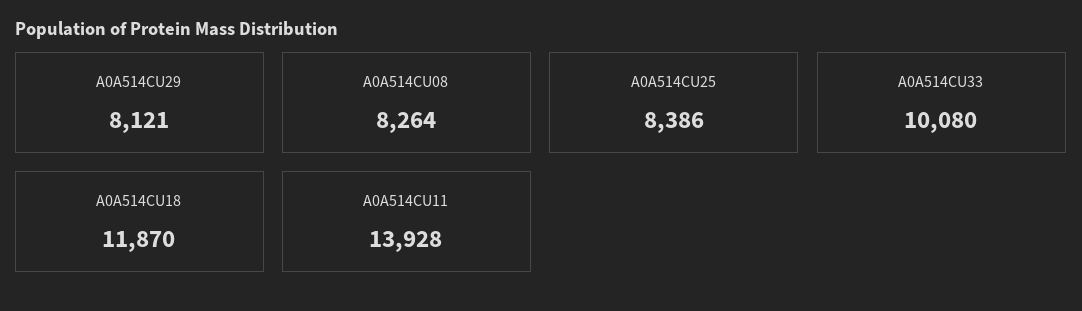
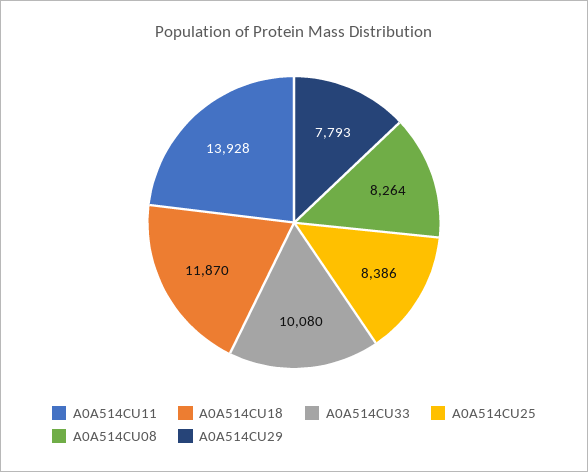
  {
-   "A0A514CU29": 8121,
+   "A0A514CU29": 7793,
    "A0A514CU08": 8264,
    "A0A514CU25": 8386,
    "A0A514CU33": 10080,
    "A0A514CU18": 11870,
    "A0A514CU11": 13928
  }

